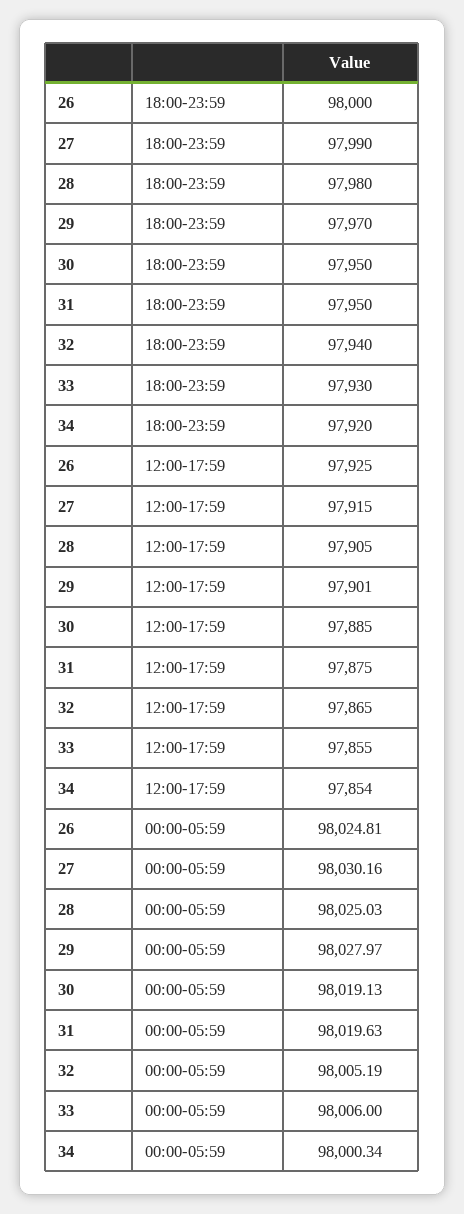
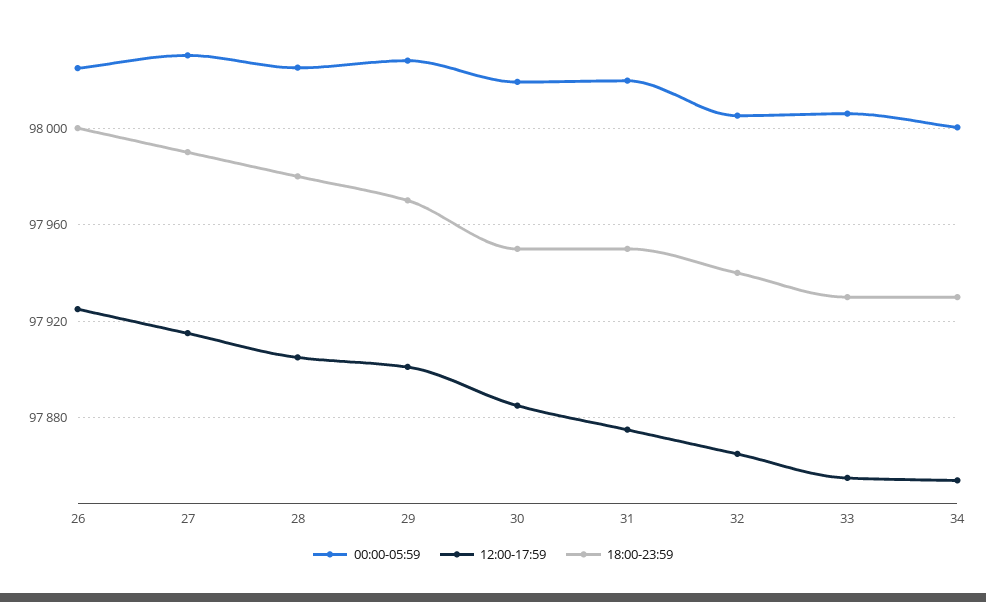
  {
    "18:00-23:59": {
      "26": 98000,
      "27": 97990,
      "28": 97980,
      "29": 97970,
      "30": 97950,
      "31": 97950,
      "32": 97940,
      "33": 97930,
-     "34": 97920
+     "34": 97930
    },
    "12:00-17:59": {
      "26": 97925,
      "27": 97915,
      "28": 97905,
      "29": 97901,
      "30": 97885,
      "31": 97875,
      "32": 97865,
      "33": 97855,
      "34": 97854
    },
    "00:00-05:59": {
      "26": 98024.81,
      "27": 98030.16,
      "28": 98025.03,
      "29": 98027.97,
      "30": 98019.13,
      "31": 98019.63,
      "32": 98005.19,
      "33": 98006,
      "34": 98000.34
    }
  }

